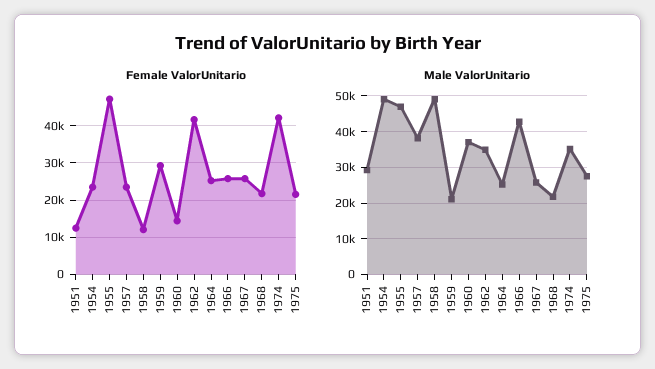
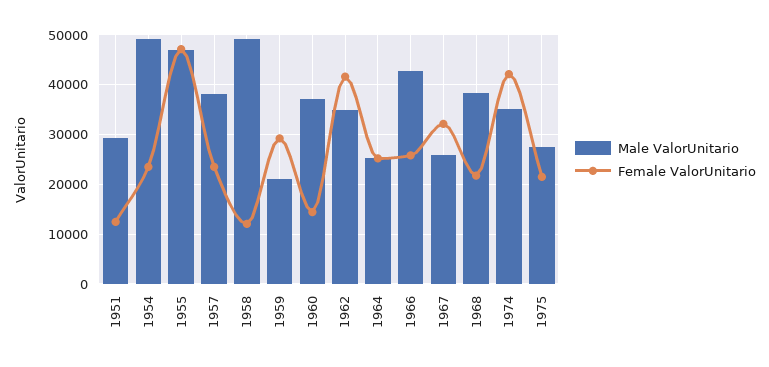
  {
    "Female ValorUnitario": {
      "1951": 12000,
      "1954": 24000,
      "1955": 48000,
      "1957": 24000,
      "1958": 12000,
      "1959": 30000,
      "1960": 14000,
      "1962": 42000,
      "1964": 26000,
      "1966": 26000,
-     "1967": 26000,
+     "1967": 32000,
      "1968": 22000,
      "1974": 42000,
      "1975": 22000
    },
    "Male ValorUnitario": {
      "1951": 30000,
      "1954": 50000,
      "1955": 46000,
      "1957": 38000,
      "1958": 50000,
      "1959": 22000,
      "1960": 38000,
      "1962": 34000,
      "1964": 26000,
      "1966": 42000,
      "1967": 26000,
-     "1968": 22000,
+     "1968": 38000,
      "1974": 36000,
      "1975": 28000
    }
  }

